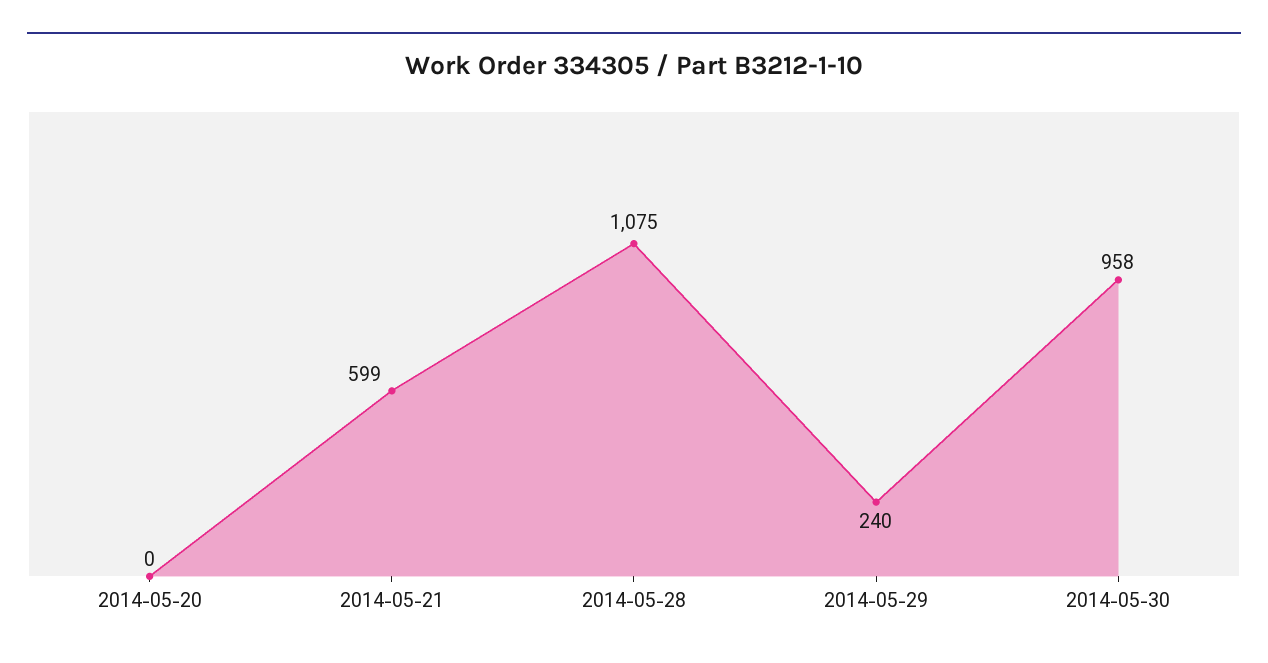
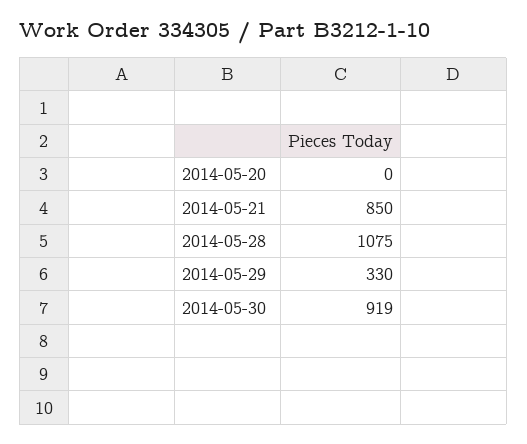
  {
    "2014-05-20": 0,
-   "2014-05-21": 599,
+   "2014-05-21": 850,
    "2014-05-28": 1075,
-   "2014-05-29": 240,
+   "2014-05-29": 330,
-   "2014-05-30": 958
+   "2014-05-30": 919
  }

